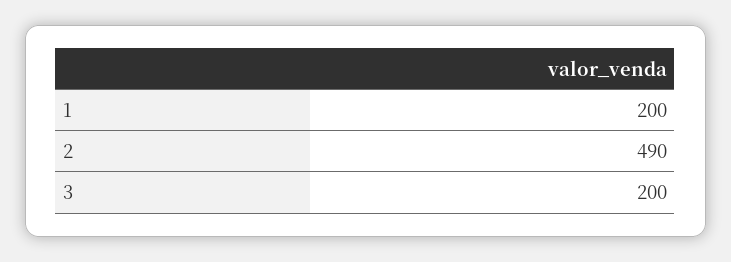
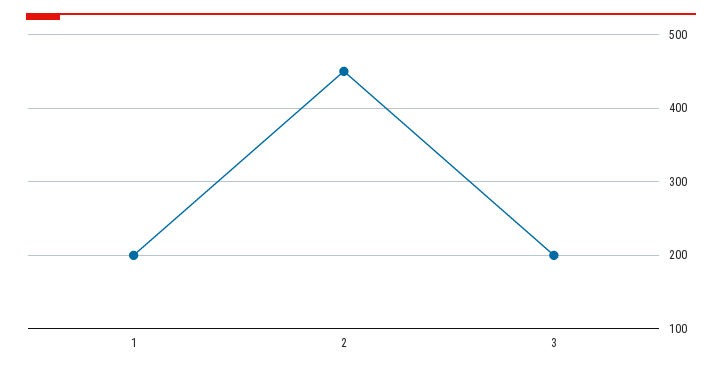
  {
    "1": 200,
-   "2": 490,
+   "2": 450,
    "3": 200
  }

